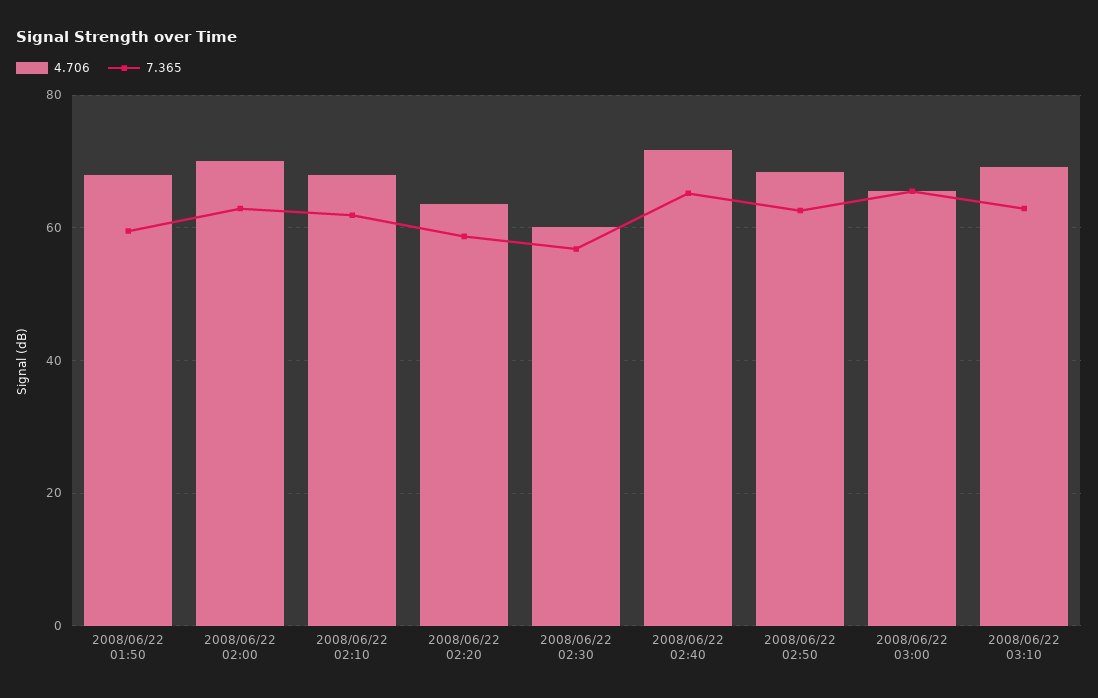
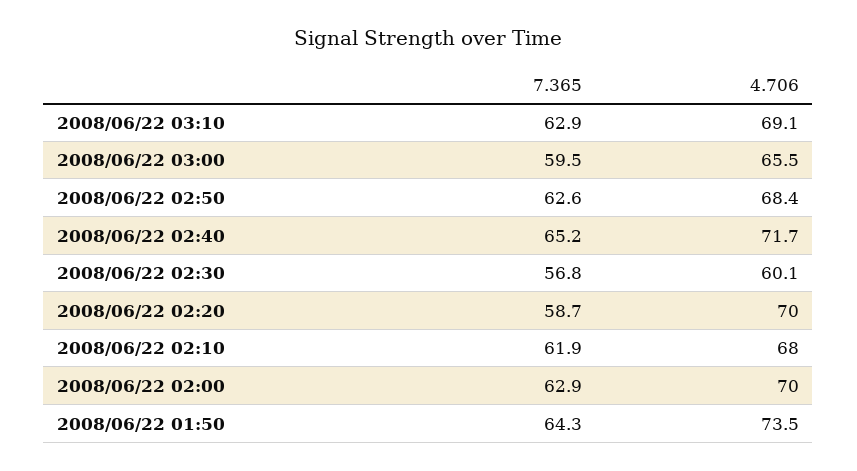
  {
    "4.706": {
-     "2008/06/22 01:50": 68,
+     "2008/06/22 01:50": 73.5,
      "2008/06/22 02:00": 70,
      "2008/06/22 02:10": 68,
-     "2008/06/22 02:20": 64,
+     "2008/06/22 02:20": 70,
      "2008/06/22 02:30": 60.1,
      "2008/06/22 02:40": 71.7,
      "2008/06/22 02:50": 68.4,
      "2008/06/22 03:00": 65.5,
      "2008/06/22 03:10": 69.1
    },
    "7.365": {
-     "2008/06/22 01:50": 60,
+     "2008/06/22 01:50": 64.3,
      "2008/06/22 02:00": 62.9,
      "2008/06/22 02:10": 61.9,
      "2008/06/22 02:20": 58.7,
      "2008/06/22 02:30": 56.8,
      "2008/06/22 02:40": 65.2,
      "2008/06/22 02:50": 62.6,
-     "2008/06/22 03:00": 66,
+     "2008/06/22 03:00": 59.5,
      "2008/06/22 03:10": 62.9
    }
  }

